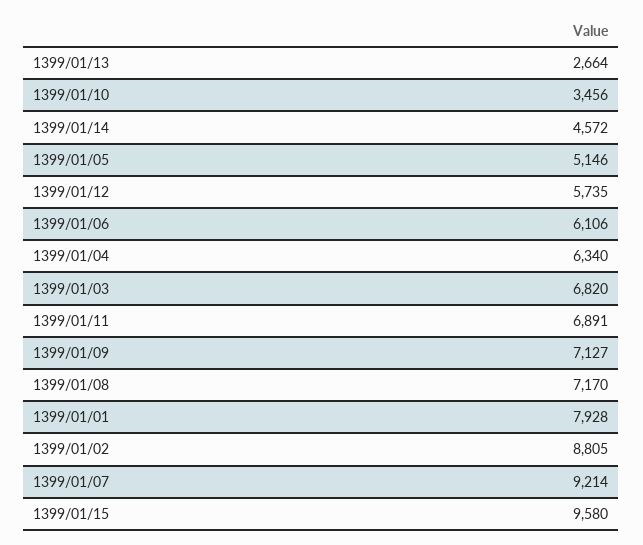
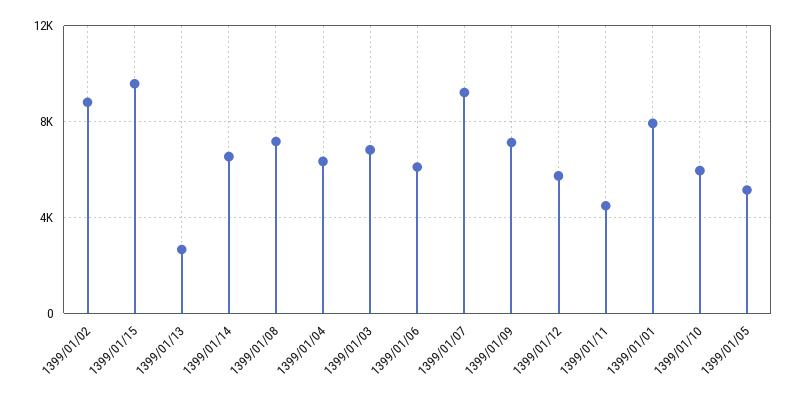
  {
    "1399/01/13": 2664,
-   "1399/01/10": 3456,
+   "1399/01/10": 6000,
-   "1399/01/14": 4572,
+   "1399/01/14": 6500,
    "1399/01/05": 5146,
    "1399/01/12": 5735,
    "1399/01/06": 6106,
    "1399/01/04": 6340,
    "1399/01/03": 6820,
-   "1399/01/11": 6891,
+   "1399/01/11": 4500,
    "1399/01/09": 7127,
    "1399/01/08": 7170,
    "1399/01/01": 7928,
    "1399/01/02": 8805,
    "1399/01/07": 9214,
    "1399/01/15": 9580
  }

